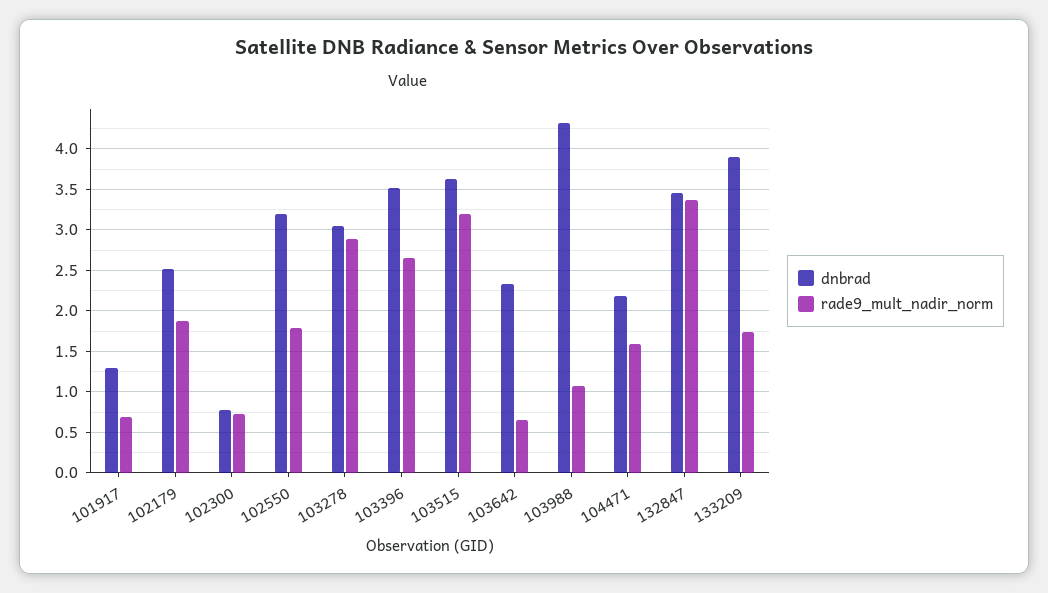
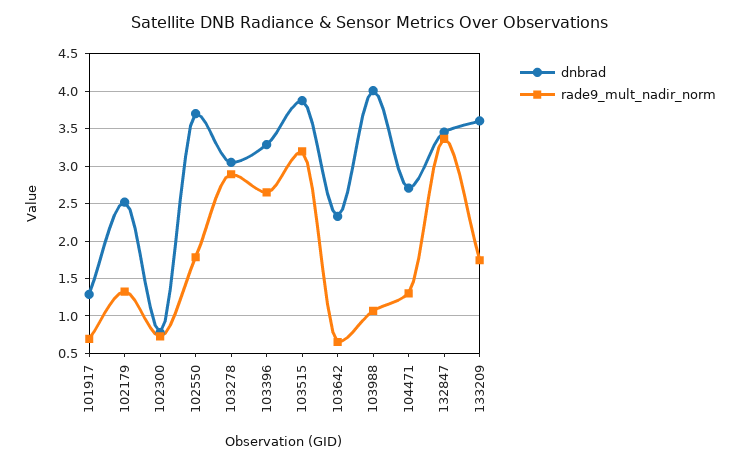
  {
    "dnbrad": {
      "101917": 1.3,
      "102179": 2.5,
      "102300": 0.8,
-     "102550": 3.2,
+     "102550": 3.7,
      "103278": 3,
-     "103396": 3.5,
+     "103396": 3.3,
-     "103515": 3.6,
+     "103515": 3.9,
      "103642": 2.3,
-     "103988": 4.3,
+     "103988": 4,
-     "104471": 2.2,
+     "104471": 2.7,
      "132847": 3.5,
-     "133209": 3.9
+     "133209": 3.6
    },
    "rade9_mult_nadir_norm": {
      "101917": 0.7,
-     "102179": 1.9,
+     "102179": 1.3,
      "102300": 0.7,
      "102550": 1.8,
      "103278": 2.9,
      "103396": 2.7,
      "103515": 3.2,
      "103642": 0.7,
      "103988": 1.1,
-     "104471": 1.6,
+     "104471": 1.3,
      "132847": 3.4,
      "133209": 1.7
    }
  }

